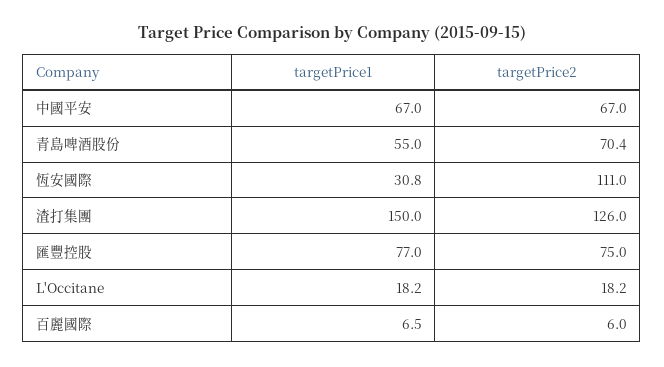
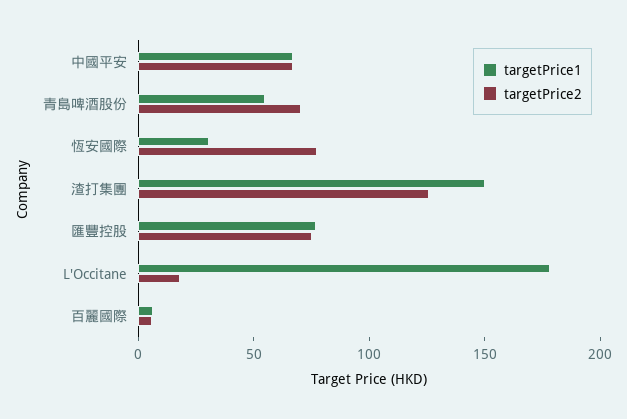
  {
    "targetPrice1": {
      "中國平安": 67,
      "青島啤酒股份": 55,
      "恆安國際": 30.8,
      "渣打集團": 150,
      "匯豐控股": 77,
-     "L'Occitane": 18.2,
+     "L'Occitane": 180,
      "百麗國際": 6.5
    },
    "targetPrice2": {
      "中國平安": 67,
      "青島啤酒股份": 70.4,
-     "恆安國際": 111,
+     "恆安國際": 80,
      "渣打集團": 126,
      "匯豐控股": 75,
      "L'Occitane": 18.2,
      "百麗國際": 6
    }
  }

